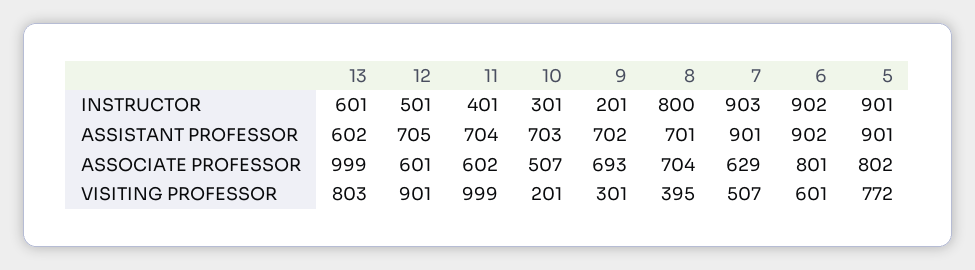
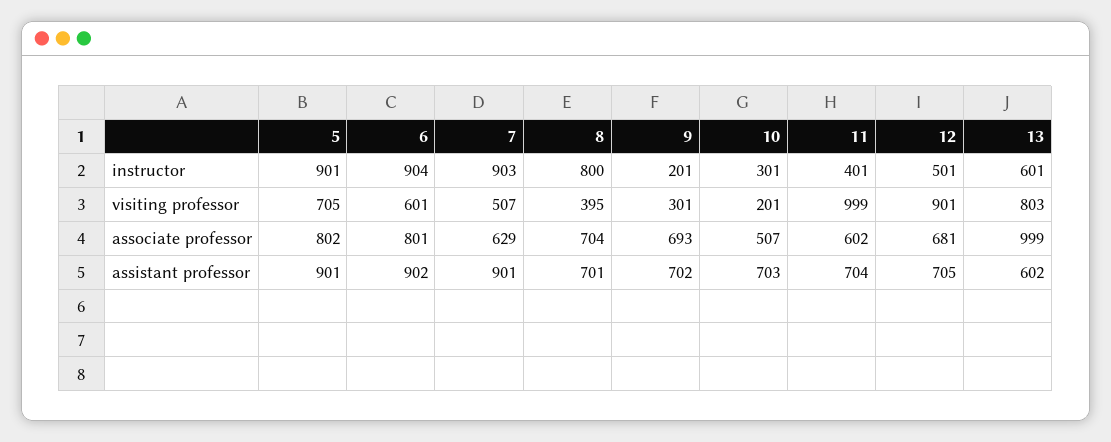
  {
    "13": {
      "INSTRUCTOR": 601,
      "ASSISTANT PROFESSOR": 602,
      "ASSOCIATE PROFESSOR": 999,
      "VISITING PROFESSOR": 803
    },
    "12": {
      "INSTRUCTOR": 501,
      "ASSISTANT PROFESSOR": 705,
-     "ASSOCIATE PROFESSOR": 601,
+     "ASSOCIATE PROFESSOR": 681,
      "VISITING PROFESSOR": 901
    },
    "11": {
      "INSTRUCTOR": 401,
      "ASSISTANT PROFESSOR": 704,
      "ASSOCIATE PROFESSOR": 602,
      "VISITING PROFESSOR": 999
    },
    "10": {
      "INSTRUCTOR": 301,
      "ASSISTANT PROFESSOR": 703,
      "ASSOCIATE PROFESSOR": 507,
      "VISITING PROFESSOR": 201
    },
    "9": {
      "INSTRUCTOR": 201,
      "ASSISTANT PROFESSOR": 702,
      "ASSOCIATE PROFESSOR": 693,
      "VISITING PROFESSOR": 301
    },
    "8": {
      "INSTRUCTOR": 800,
      "ASSISTANT PROFESSOR": 701,
      "ASSOCIATE PROFESSOR": 704,
      "VISITING PROFESSOR": 395
    },
    "7": {
      "INSTRUCTOR": 903,
      "ASSISTANT PROFESSOR": 901,
      "ASSOCIATE PROFESSOR": 629,
      "VISITING PROFESSOR": 507
    },
    "6": {
-     "INSTRUCTOR": 902,
+     "INSTRUCTOR": 904,
      "ASSISTANT PROFESSOR": 902,
      "ASSOCIATE PROFESSOR": 801,
      "VISITING PROFESSOR": 601
    },
    "5": {
      "INSTRUCTOR": 901,
      "ASSISTANT PROFESSOR": 901,
      "ASSOCIATE PROFESSOR": 802,
-     "VISITING PROFESSOR": 772
+     "VISITING PROFESSOR": 705
    }
  }

